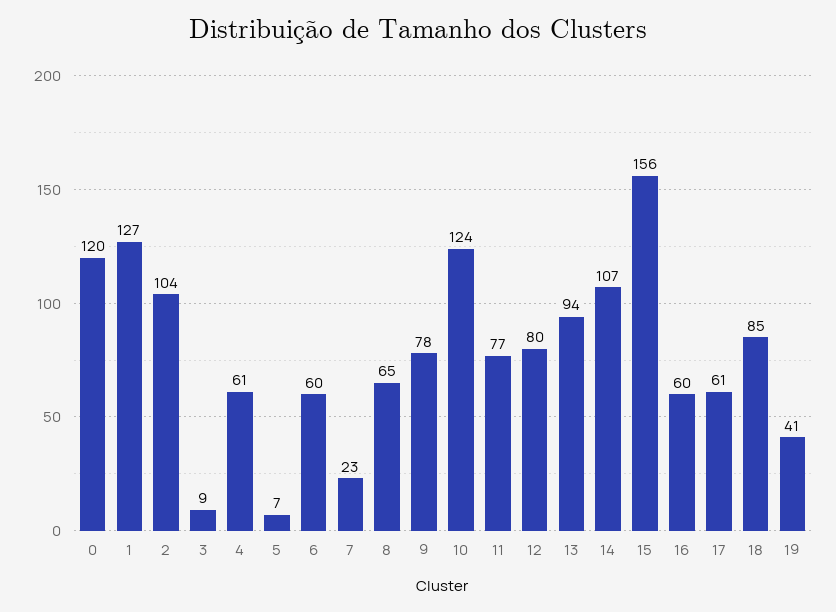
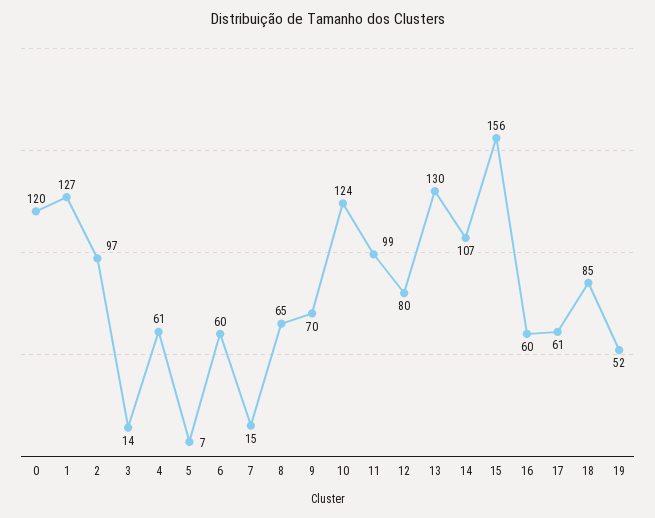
  {
    "0": 120,
    "1": 127,
-   "2": 104,
+   "2": 97,
-   "3": 9,
+   "3": 14,
    "4": 61,
    "5": 7,
    "6": 60,
-   "7": 23,
+   "7": 15,
    "8": 65,
-   "9": 78,
+   "9": 70,
    "10": 124,
-   "11": 77,
+   "11": 99,
    "12": 80,
-   "13": 94,
+   "13": 130,
    "14": 107,
    "15": 156,
    "16": 60,
    "17": 61,
    "18": 85,
-   "19": 41
+   "19": 52
  }

